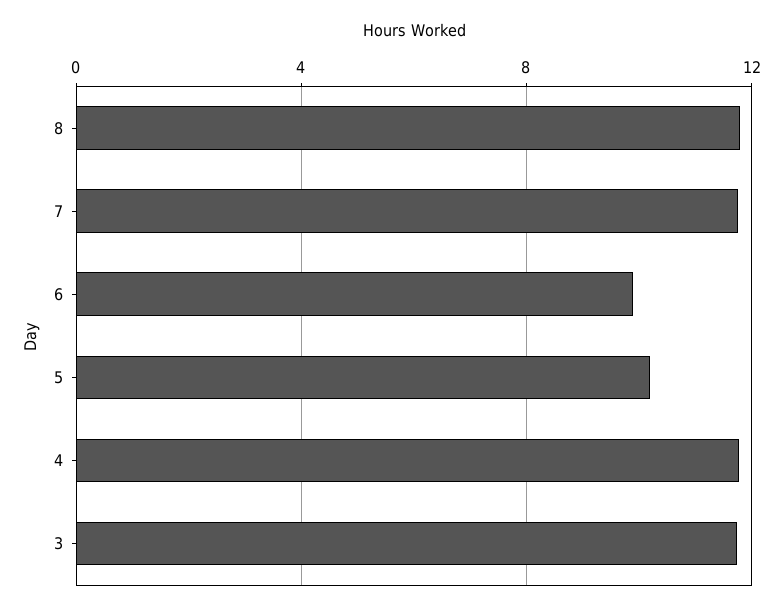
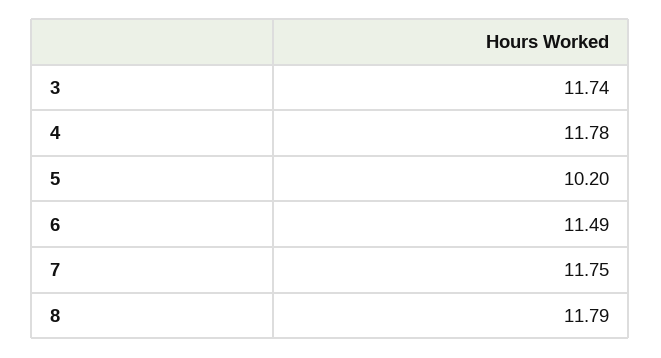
  {
    "8": 11.79,
    "7": 11.75,
-   "6": 10,
+   "6": 11.49,
    "5": 10.2,
    "4": 11.78,
    "3": 11.74
  }

